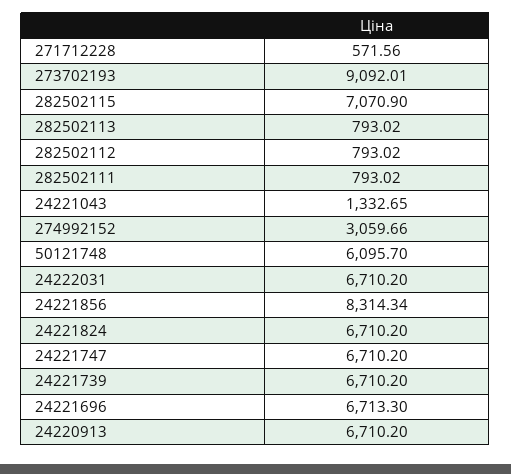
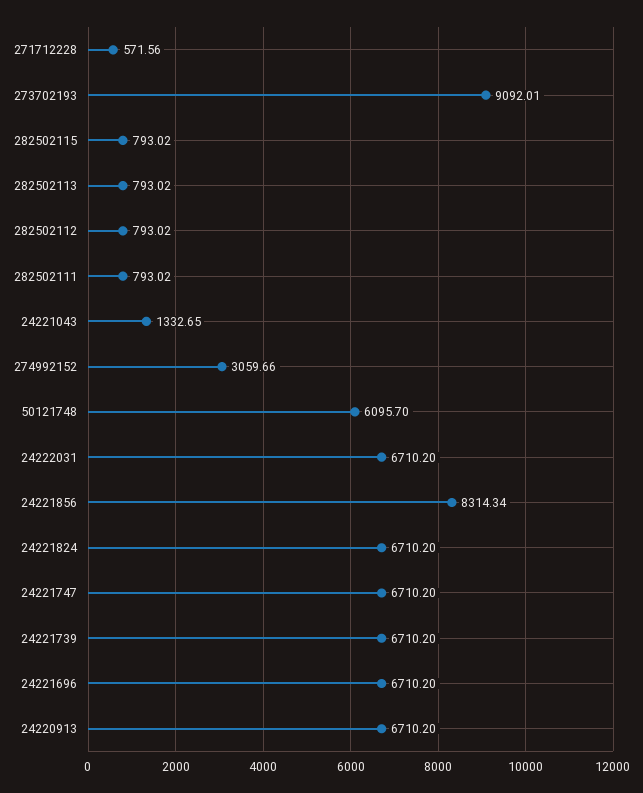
  {
    "271712228": 571.56,
    "273702193": 9092.01,
-   "282502115": 7070.9,
+   "282502115": 793.02,
    "282502113": 793.02,
    "282502112": 793.02,
    "282502111": 793.02,
    "24221043": 1332.65,
    "274992152": 3059.66,
    "50121748": 6095.7,
    "24222031": 6710.2,
    "24221856": 8314.34,
    "24221824": 6710.2,
    "24221747": 6710.2,
    "24221739": 6710.2,
-   "24221696": 6713.3,
+   "24221696": 6710.2,
    "24220913": 6710.2
  }

